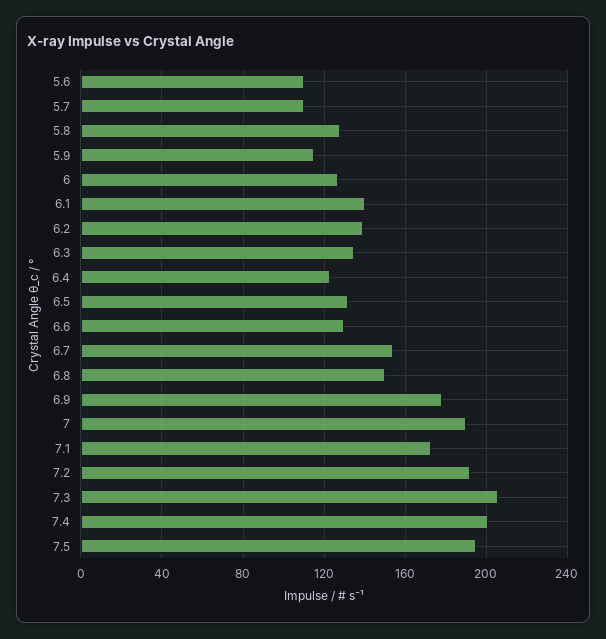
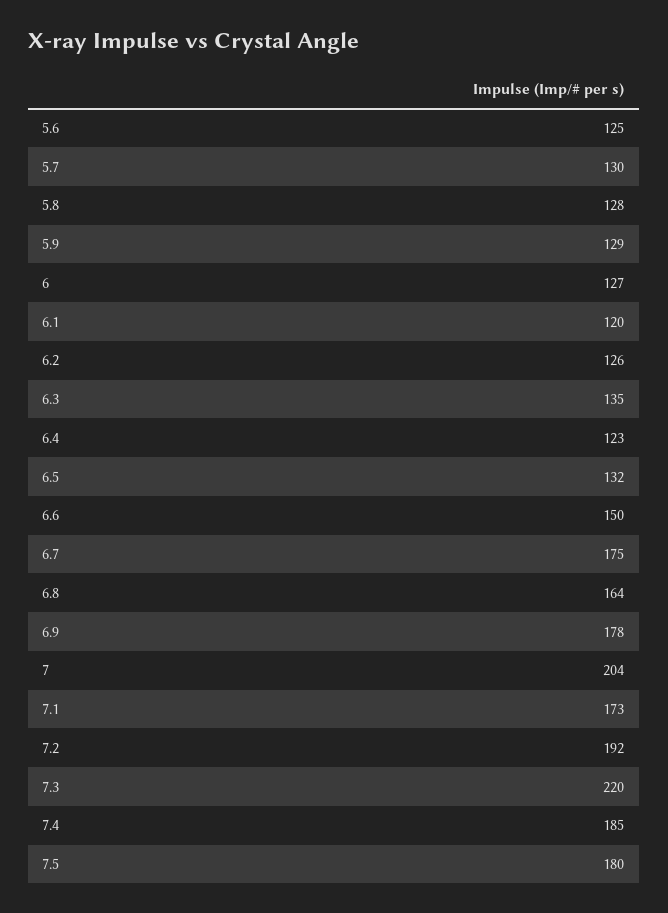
  {
-   "5.6": 110,
+   "5.6": 125,
-   "5.7": 110,
+   "5.7": 130,
    "5.8": 128,
-   "5.9": 115,
+   "5.9": 129,
    "6": 127,
-   "6.1": 140,
+   "6.1": 120,
-   "6.2": 140,
+   "6.2": 126,
    "6.3": 135,
    "6.4": 123,
    "6.5": 132,
-   "6.6": 130,
+   "6.6": 150,
-   "6.7": 155,
+   "6.7": 175,
-   "6.8": 150,
+   "6.8": 164,
    "6.9": 178,
-   "7": 190,
+   "7": 204,
    "7.1": 173,
    "7.2": 192,
-   "7.3": 205,
+   "7.3": 220,
-   "7.4": 200,
+   "7.4": 185,
-   "7.5": 195
+   "7.5": 180
  }

